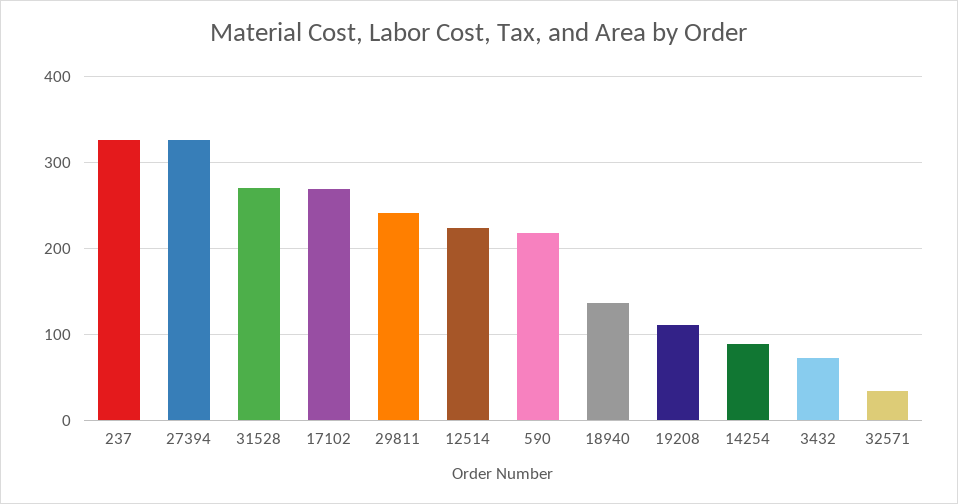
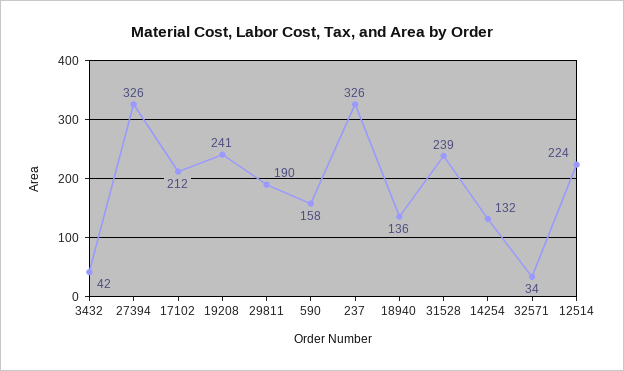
  {
    "237": 326,
    "27394": 326,
-   "31528": 270,
+   "31528": 239,
-   "17102": 270,
+   "17102": 212,
-   "29811": 240,
+   "29811": 190,
    "12514": 224,
-   "590": 220,
+   "590": 158,
    "18940": 136,
-   "19208": 110,
+   "19208": 241,
-   "14254": 90,
+   "14254": 132,
-   "3432": 70,
+   "3432": 42,
    "32571": 34
  }

